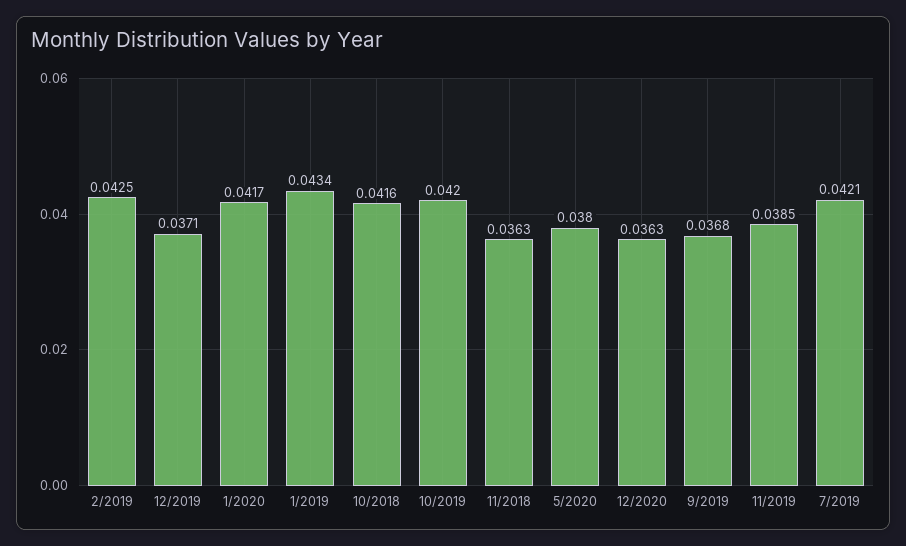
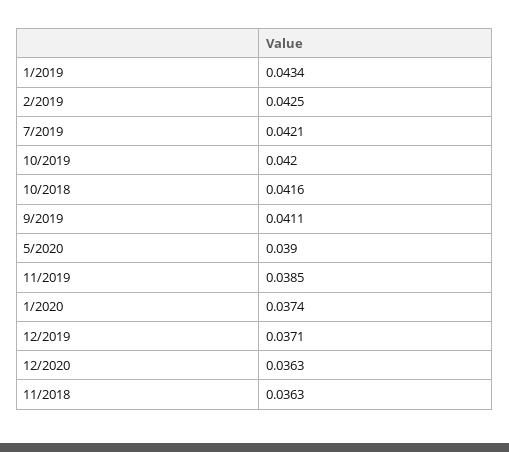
  {
    "2/2019": 0.0425,
    "12/2019": 0.0371,
-   "1/2020": 0.0417,
+   "1/2020": 0.0374,
    "1/2019": 0.0434,
    "10/2018": 0.0416,
    "10/2019": 0.042,
    "11/2018": 0.0363,
-   "5/2020": 0.038,
+   "5/2020": 0.039,
    "12/2020": 0.0363,
-   "9/2019": 0.0368,
+   "9/2019": 0.0411,
    "11/2019": 0.0385,
    "7/2019": 0.0421
  }

